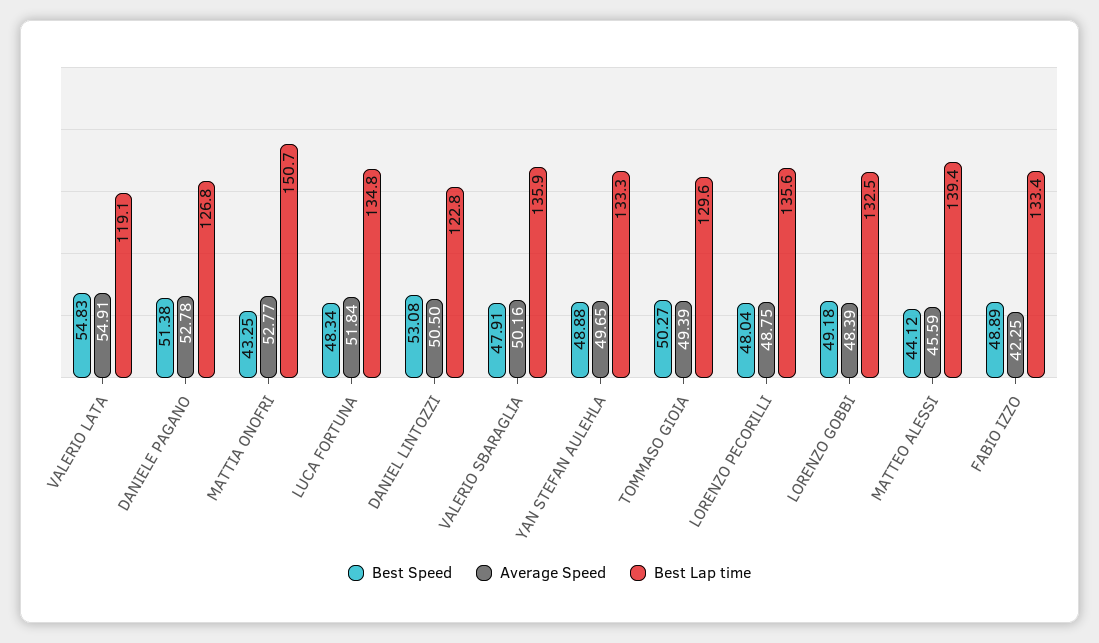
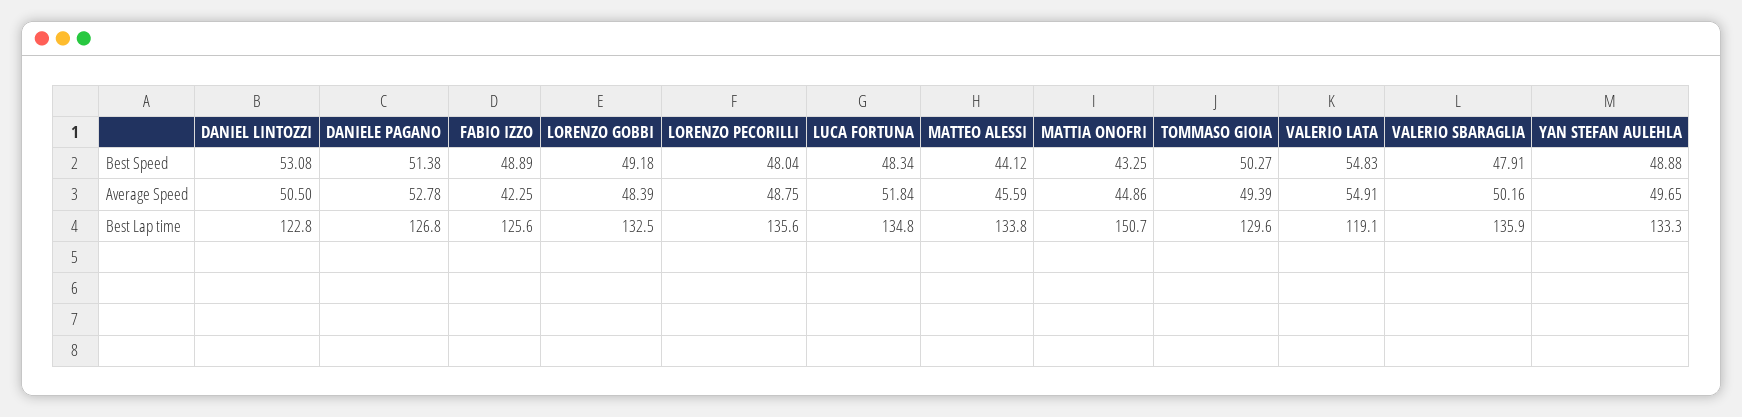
  {
    "Best Speed": {
      "VALERIO LATA": 54.83,
      "DANIELE PAGANO": 51.38,
      "MATTIA ONOFRI": 43.25,
      "LUCA FORTUNA": 48.34,
      "DANIEL LINTOZZI": 53.08,
      "VALERIO SBARAGLIA": 47.91,
      "YAN STEFAN AULEHLA": 48.88,
      "TOMMASO GIOIA": 50.27,
      "LORENZO PECORILLI": 48.04,
      "LORENZO GOBBI": 49.18,
      "MATTEO ALESSI": 44.12,
      "FABIO IZZO": 48.89
    },
    "Average Speed": {
      "VALERIO LATA": 54.91,
      "DANIELE PAGANO": 52.78,
-     "MATTIA ONOFRI": 52.77,
+     "MATTIA ONOFRI": 44.86,
      "LUCA FORTUNA": 51.84,
      "DANIEL LINTOZZI": 50.5,
      "VALERIO SBARAGLIA": 50.16,
      "YAN STEFAN AULEHLA": 49.65,
      "TOMMASO GIOIA": 49.39,
      "LORENZO PECORILLI": 48.75,
      "LORENZO GOBBI": 48.39,
      "MATTEO ALESSI": 45.59,
      "FABIO IZZO": 42.25
    },
    "Best Lap time": {
      "VALERIO LATA": 119.1,
      "DANIELE PAGANO": 126.8,
      "MATTIA ONOFRI": 150.7,
      "LUCA FORTUNA": 134.8,
      "DANIEL LINTOZZI": 122.8,
      "VALERIO SBARAGLIA": 135.9,
      "YAN STEFAN AULEHLA": 133.3,
      "TOMMASO GIOIA": 129.6,
      "LORENZO PECORILLI": 135.6,
      "LORENZO GOBBI": 132.5,
-     "MATTEO ALESSI": 139.4,
+     "MATTEO ALESSI": 133.8,
-     "FABIO IZZO": 133.4
+     "FABIO IZZO": 125.6
    }
  }

